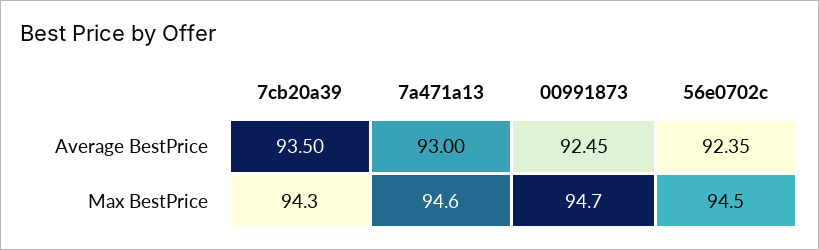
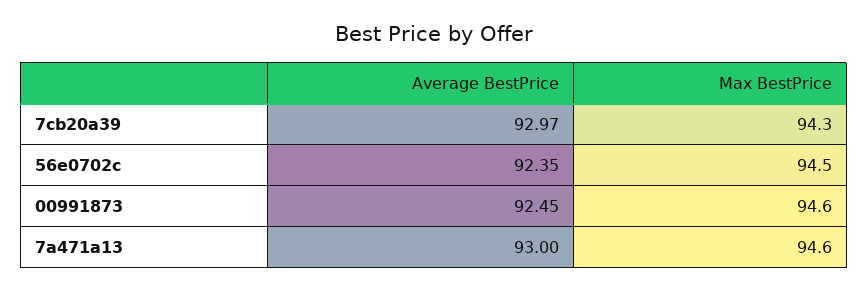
  {
    "7cb20a39": {
-     "Average BestPrice": 93.5,
+     "Average BestPrice": 92.97,
      "Max BestPrice": 94.3
    },
    "7a471a13": {
      "Average BestPrice": 93,
      "Max BestPrice": 94.6
    },
    "00991873": {
      "Average BestPrice": 92.45,
-     "Max BestPrice": 94.7
+     "Max BestPrice": 94.6
    },
    "56e0702c": {
      "Average BestPrice": 92.35,
      "Max BestPrice": 94.5
    }
  }

